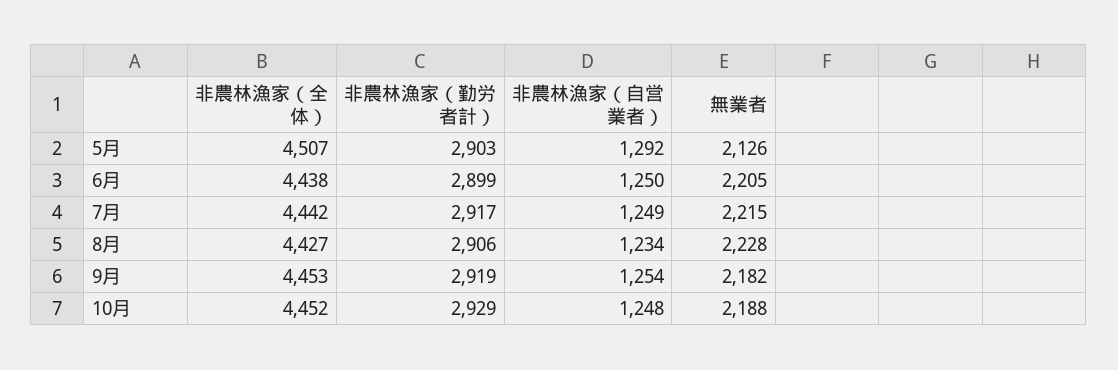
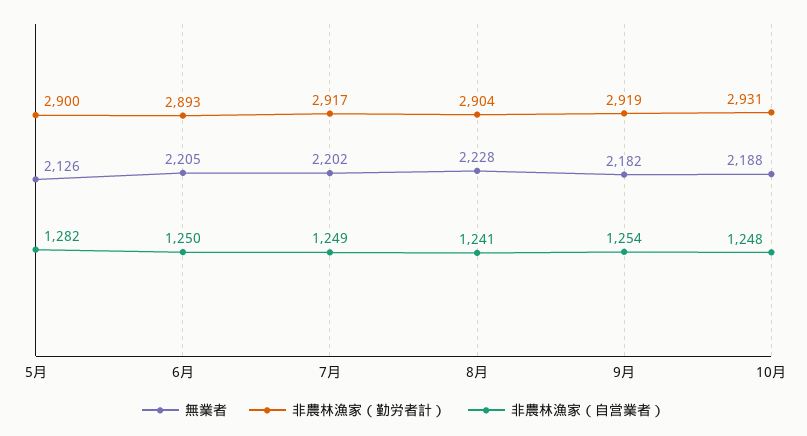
  {
-   "非農林漁家（全体）": {
-     "5月": 4507,
-     "6月": 4438,
-     "7月": 4442,
-     "8月": 4427,
-     "9月": 4453,
-     "10月": 4452
-   },
    "非農林漁家（勤労者計）": {
-     "5月": 2903,
+     "5月": 2900,
-     "6月": 2899,
+     "6月": 2893,
      "7月": 2917,
-     "8月": 2906,
+     "8月": 2904,
      "9月": 2919,
-     "10月": 2929
+     "10月": 2931
    },
    "非農林漁家（自営業者）": {
-     "5月": 1292,
+     "5月": 1282,
      "6月": 1250,
      "7月": 1249,
-     "8月": 1234,
+     "8月": 1241,
      "9月": 1254,
      "10月": 1248
    },
    "無業者": {
      "5月": 2126,
      "6月": 2205,
-     "7月": 2215,
+     "7月": 2202,
      "8月": 2228,
      "9月": 2182,
      "10月": 2188
    }
  }

